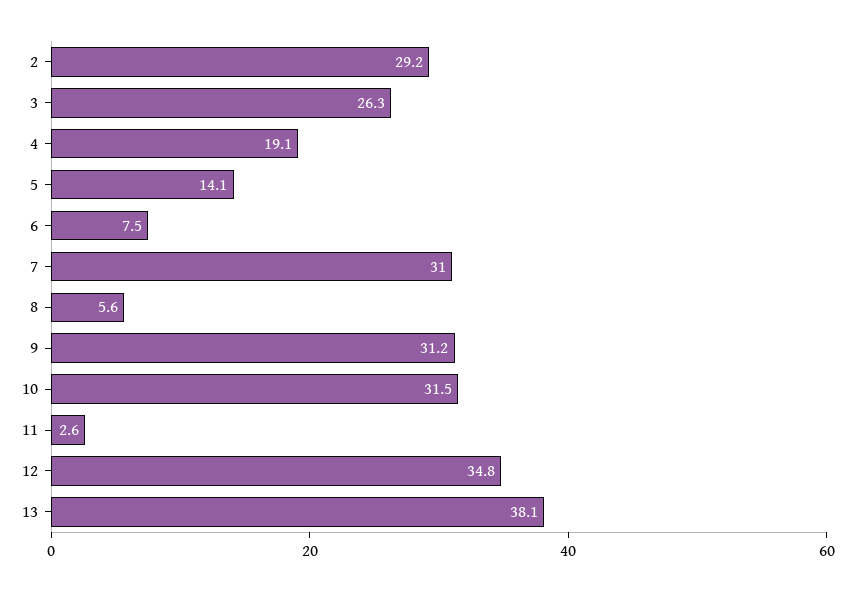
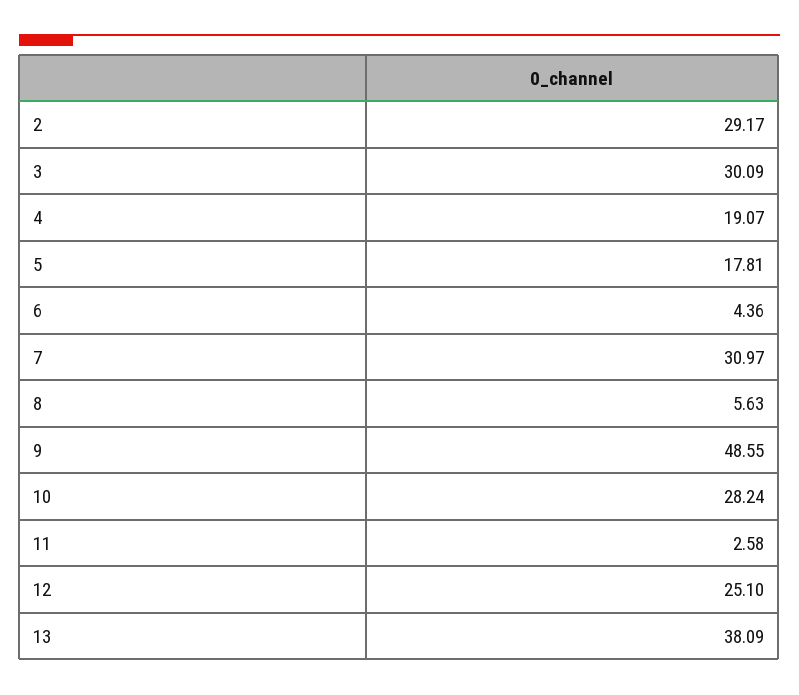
  {
    "2": 29.17,
-   "3": 26.3,
+   "3": 30.09,
    "4": 19.07,
-   "5": 14.1,
+   "5": 17.81,
-   "6": 7.5,
+   "6": 4.36,
    "7": 30.97,
    "8": 5.63,
-   "9": 31.2,
+   "9": 48.55,
-   "10": 31.5,
+   "10": 28.24,
    "11": 2.58,
-   "12": 34.8,
+   "12": 25.1,
    "13": 38.09
  }

